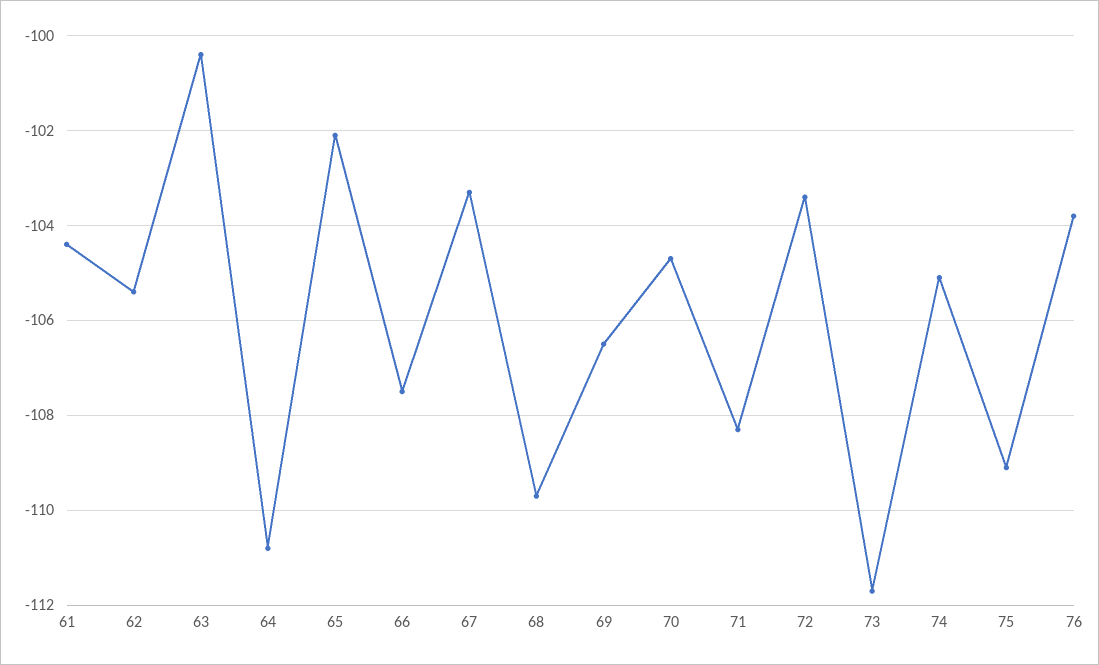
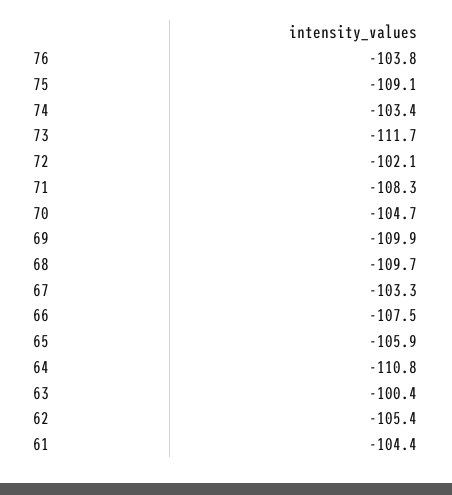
  {
    "61": -104.4,
    "62": -105.4,
    "63": -100.4,
    "64": -110.8,
-   "65": -102,
+   "65": -105.9,
    "66": -107.5,
    "67": -103.3,
    "68": -109.7,
-   "69": -106.5,
+   "69": -109.9,
    "70": -104.7,
    "71": -108.3,
-   "72": -103.5,
+   "72": -102.1,
    "73": -111.7,
-   "74": -105,
+   "74": -103.4,
    "75": -109.1,
    "76": -103.8
  }

